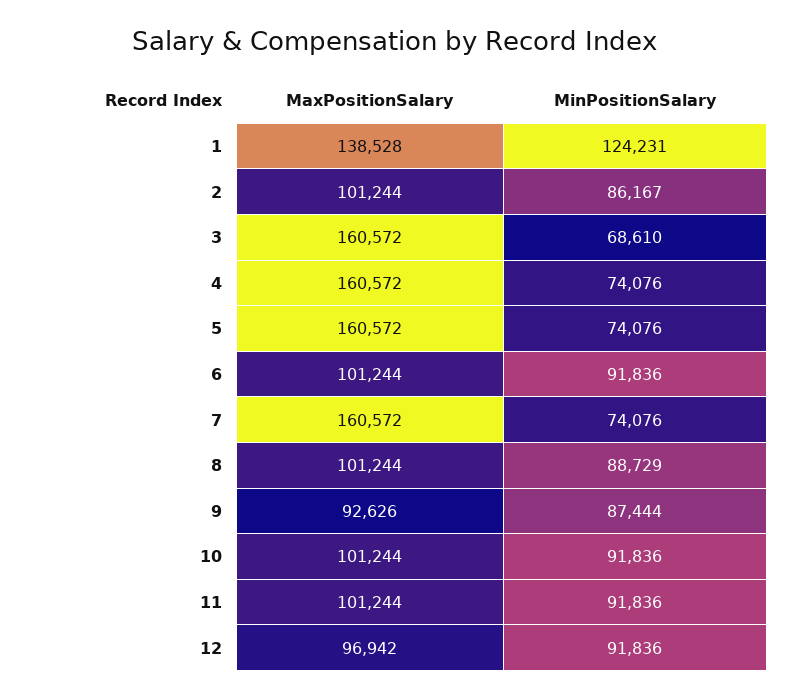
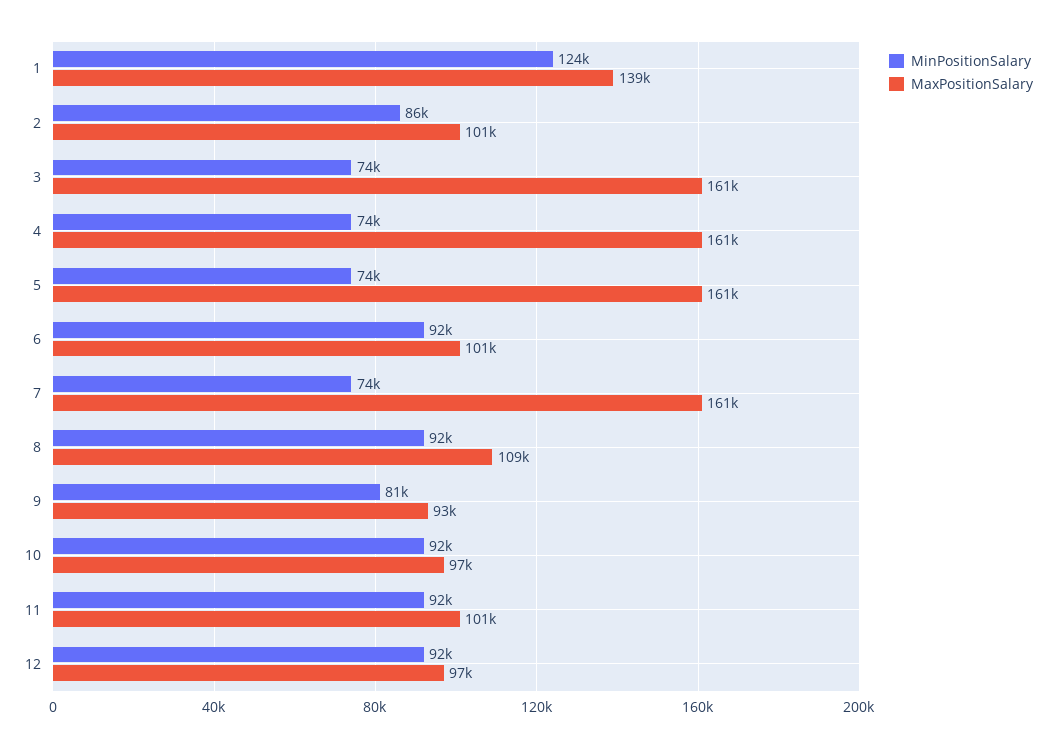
  {
    "MaxPositionSalary": {
      "1": 138528,
      "2": 101244,
      "3": 160572,
      "4": 160572,
      "5": 160572,
      "6": 101244,
      "7": 160572,
-     "8": 101244,
+     "8": 109000,
      "9": 92626,
-     "10": 101244,
+     "10": 97000,
      "11": 101244,
      "12": 96942
    },
    "MinPositionSalary": {
      "1": 124231,
      "2": 86167,
-     "3": 68610,
+     "3": 74000,
      "4": 74076,
      "5": 74076,
      "6": 91836,
      "7": 74076,
-     "8": 88729,
+     "8": 92000,
-     "9": 87444,
+     "9": 81000,
      "10": 91836,
      "11": 91836,
      "12": 91836
    }
  }

